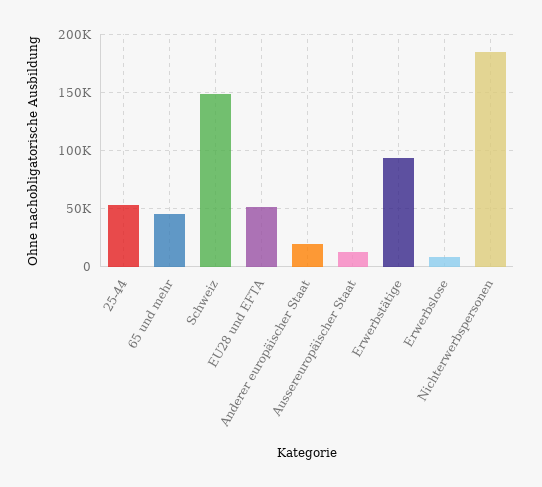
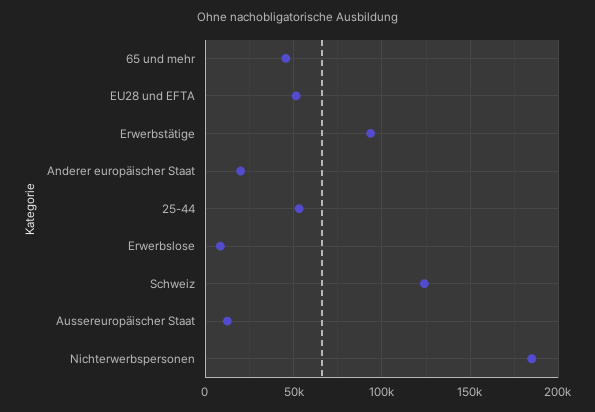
  {
    "25-44": 55000,
    "65 und mehr": 45000,
-   "Schweiz": 150000,
+   "Schweiz": 125000,
    "EU28 und EFTA": 50000,
    "Anderer europäischer Staat": 20000,
    "Aussereuropäischer Staat": 10000,
    "Erwerbstätige": 95000,
    "Erwerbslose": 10000,
    "Nichterwerbspersonen": 185000
  }

